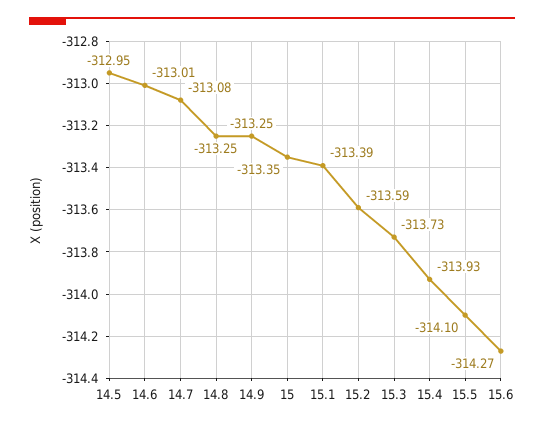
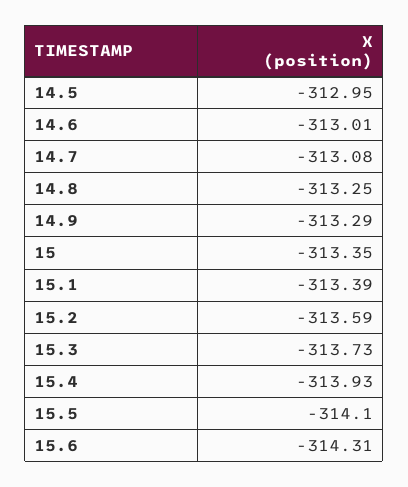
  {
    "14.5": -312.95,
    "14.6": -313.01,
    "14.7": -313.08,
    "14.8": -313.25,
-   "14.9": -313.25,
+   "14.9": -313.29,
    "15": -313.35,
    "15.1": -313.39,
    "15.2": -313.59,
    "15.3": -313.73,
    "15.4": -313.93,
    "15.5": -314.1,
-   "15.6": -314.27
+   "15.6": -314.31
  }

